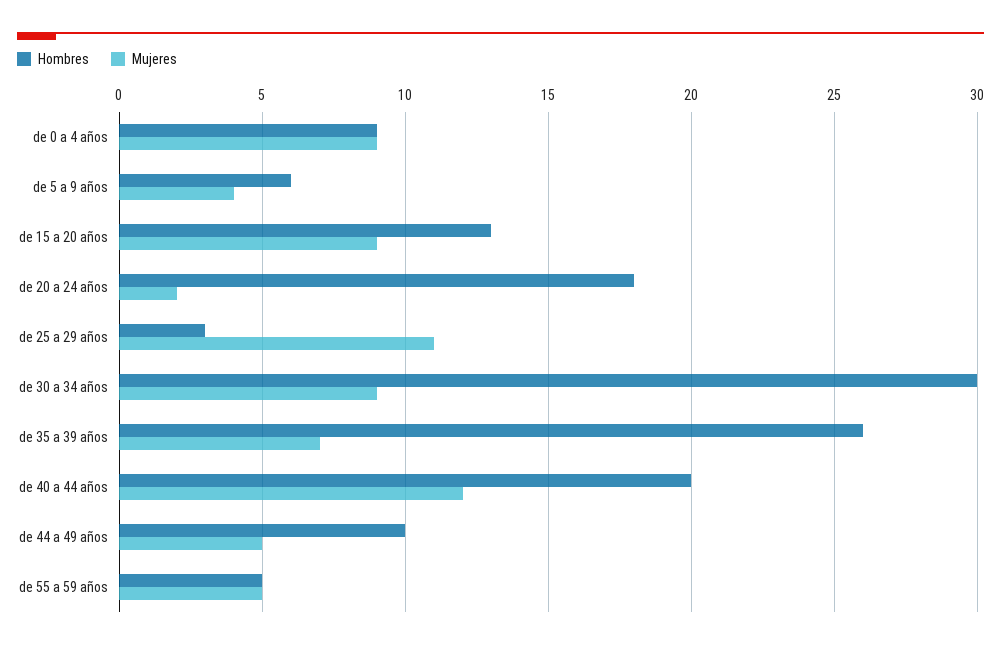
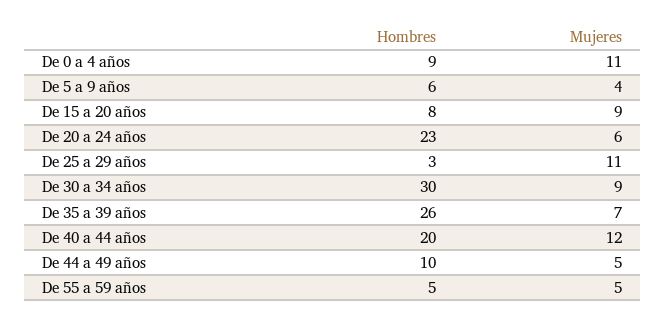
  {
    "Hombres": {
      "de 0 a 4 años": 9,
      "de 5 a 9 años": 6,
-     "de 15 a 20 años": 13,
+     "de 15 a 20 años": 8,
-     "de 20 a 24 años": 18,
+     "de 20 a 24 años": 23,
      "de 25 a 29 años": 3,
      "de 30 a 34 años": 30,
      "de 35 a 39 años": 26,
      "de 40 a 44 años": 20,
      "de 44 a 49 años": 10,
      "de 55 a 59 años": 5
    },
    "Mujeres": {
-     "de 0 a 4 años": 9,
+     "de 0 a 4 años": 11,
      "de 5 a 9 años": 4,
      "de 15 a 20 años": 9,
-     "de 20 a 24 años": 2,
+     "de 20 a 24 años": 6,
      "de 25 a 29 años": 11,
      "de 30 a 34 años": 9,
      "de 35 a 39 años": 7,
      "de 40 a 44 años": 12,
      "de 44 a 49 años": 5,
      "de 55 a 59 años": 5
    }
  }

